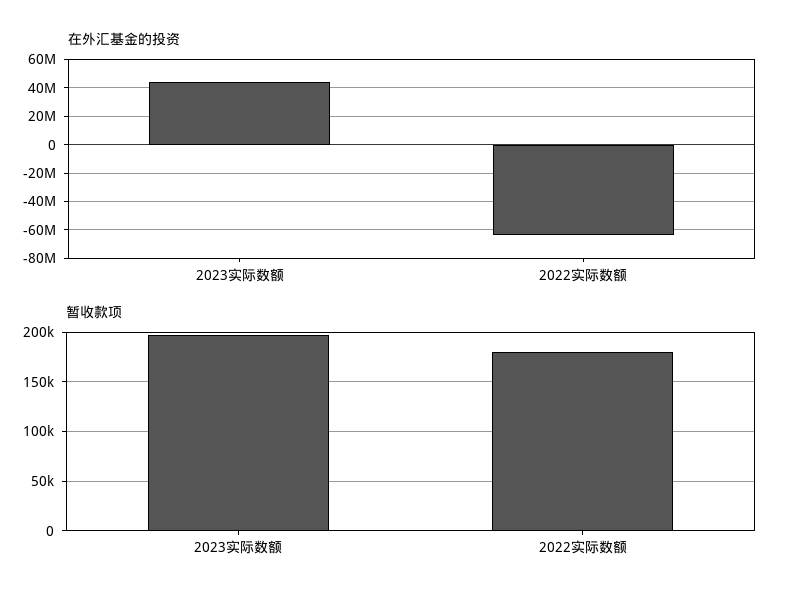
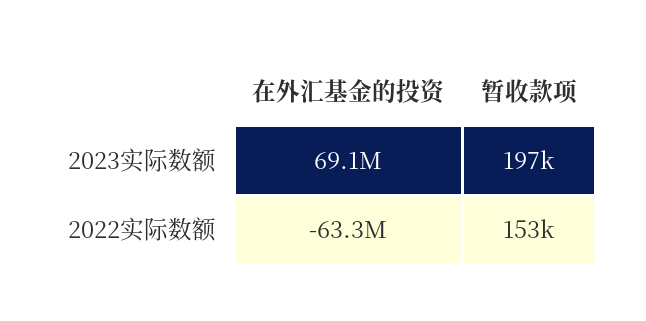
  {
    "在外汇基金的投资": {
-     "2023实际数额": 45000000,
+     "2023实际数额": 69100000,
      "2022实际数额": -63300000
    },
    "暂收款项": {
      "2023实际数额": 197000,
-     "2022实际数额": 180000
+     "2022实际数额": 153000
    }
  }

